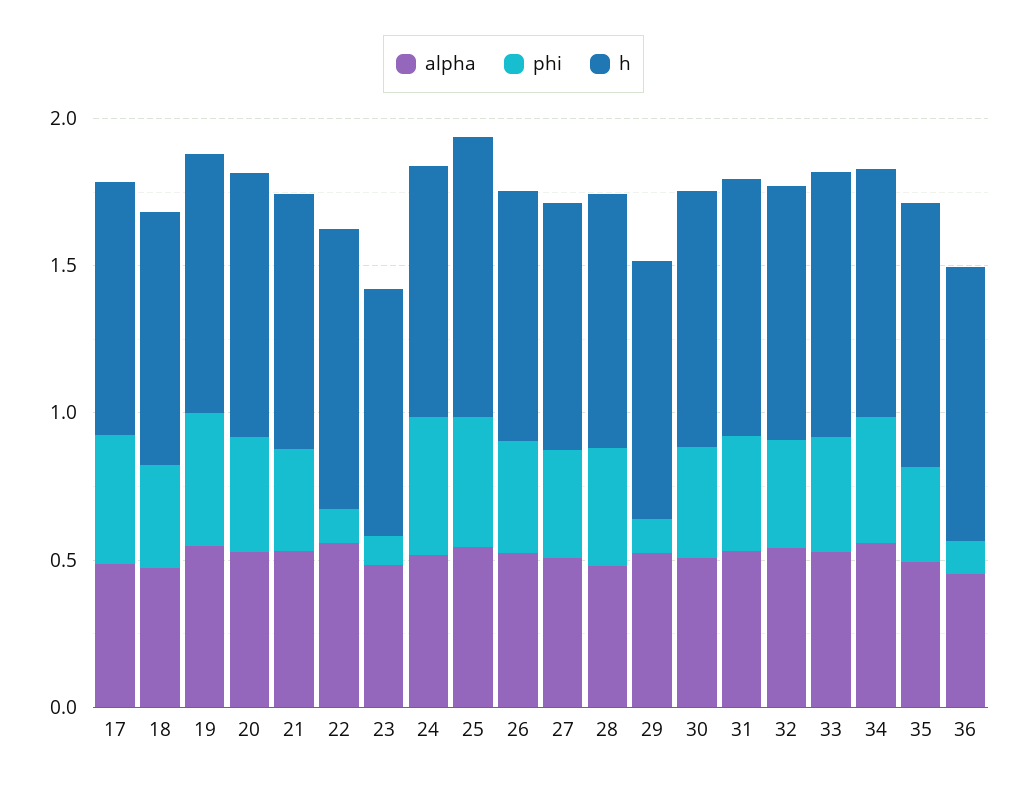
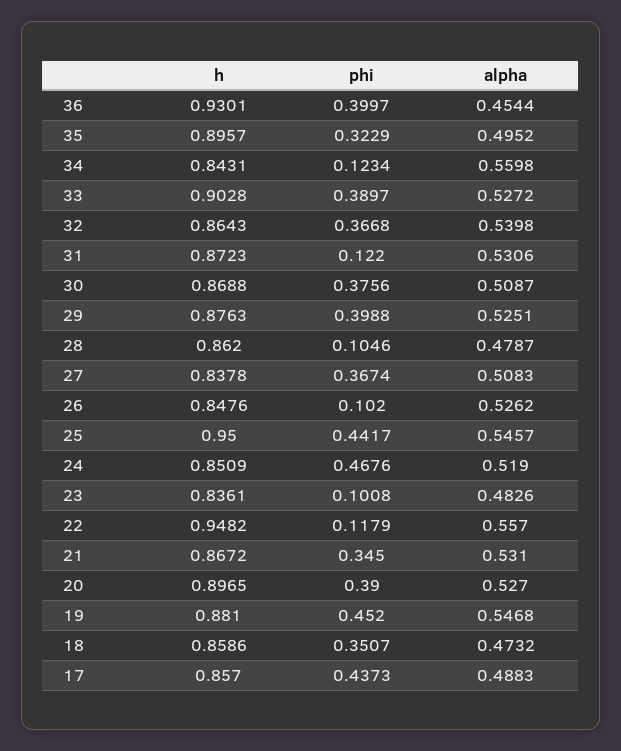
  {
    "alpha": {
      "17": 0.4883,
      "18": 0.4732,
      "19": 0.5468,
      "20": 0.527,
      "21": 0.531,
      "22": 0.557,
      "23": 0.4826,
      "24": 0.519,
      "25": 0.5457,
      "26": 0.5262,
      "27": 0.5083,
      "28": 0.4787,
      "29": 0.5251,
      "30": 0.5087,
      "31": 0.5306,
      "32": 0.5398,
      "33": 0.5272,
      "34": 0.5598,
      "35": 0.4952,
      "36": 0.4544
    },
    "phi": {
      "17": 0.4373,
      "18": 0.3507,
      "19": 0.452,
      "20": 0.39,
      "21": 0.345,
      "22": 0.1179,
      "23": 0.1008,
      "24": 0.4676,
      "25": 0.4417,
-     "26": 0.4,
+     "26": 0.102,
      "27": 0.3674,
-     "28": 0.4,
+     "28": 0.1046,
-     "29": 0.1,
+     "29": 0.3988,
      "30": 0.3756,
-     "31": 0.4,
+     "31": 0.122,
      "32": 0.3668,
      "33": 0.3897,
-     "34": 0.4,
+     "34": 0.1234,
      "35": 0.3229,
-     "36": 0.1
+     "36": 0.3997
    },
    "h": {
      "17": 0.857,
      "18": 0.8586,
      "19": 0.881,
      "20": 0.8965,
      "21": 0.8672,
      "22": 0.9482,
      "23": 0.8361,
      "24": 0.8509,
      "25": 0.95,
      "26": 0.8476,
      "27": 0.8378,
      "28": 0.862,
      "29": 0.8763,
      "30": 0.8688,
      "31": 0.8723,
      "32": 0.8643,
      "33": 0.9028,
      "34": 0.8431,
      "35": 0.8957,
      "36": 0.9301
    }
  }

